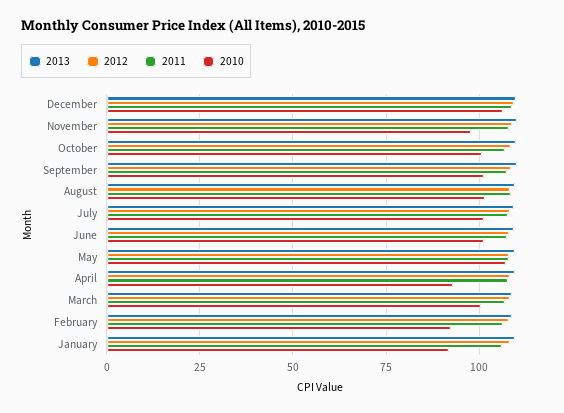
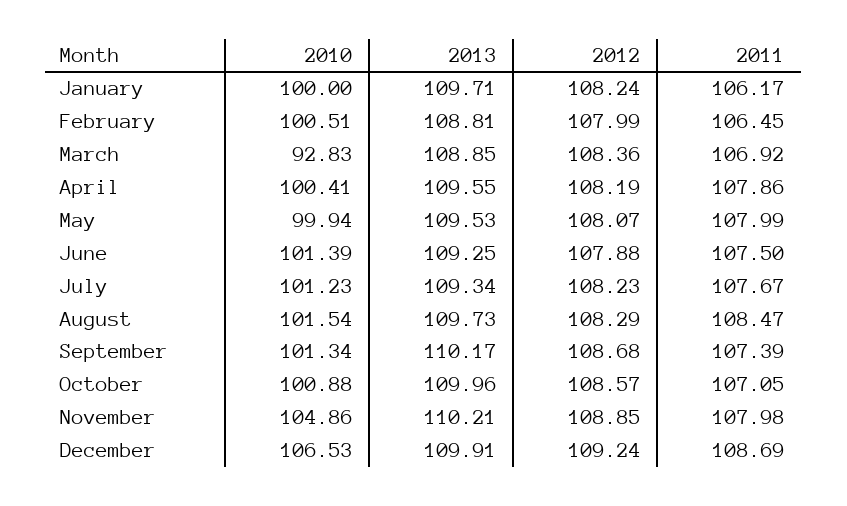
  {
    "2013": {
      "December": 109.91,
      "November": 110.21,
      "October": 109.96,
      "September": 110.17,
      "August": 109.73,
      "July": 109.34,
      "June": 109.25,
      "May": 109.53,
      "April": 109.55,
      "March": 108.85,
      "February": 108.81,
      "January": 109.71
    },
    "2012": {
      "December": 109.24,
      "November": 108.85,
      "October": 108.57,
      "September": 108.68,
      "August": 108.29,
      "July": 108.23,
      "June": 107.88,
      "May": 108.07,
      "April": 108.19,
      "March": 108.36,
      "February": 107.99,
      "January": 108.24
    },
    "2011": {
      "December": 108.69,
      "November": 107.98,
      "October": 107.05,
      "September": 107.39,
      "August": 108.47,
      "July": 107.67,
      "June": 107.5,
      "May": 107.99,
      "April": 107.86,
      "March": 106.92,
      "February": 106.45,
      "January": 106.17
    },
    "2010": {
      "December": 106.53,
-     "November": 97.5,
+     "November": 104.86,
      "October": 100.88,
      "September": 101.34,
      "August": 101.54,
      "July": 101.23,
      "June": 101.39,
-     "May": 107.5,
+     "May": 99.94,
-     "April": 92.5,
+     "April": 100.41,
-     "March": 100,
+     "March": 92.83,
-     "February": 92.5,
+     "February": 100.51,
-     "January": 92.5
+     "January": 100
    }
  }

